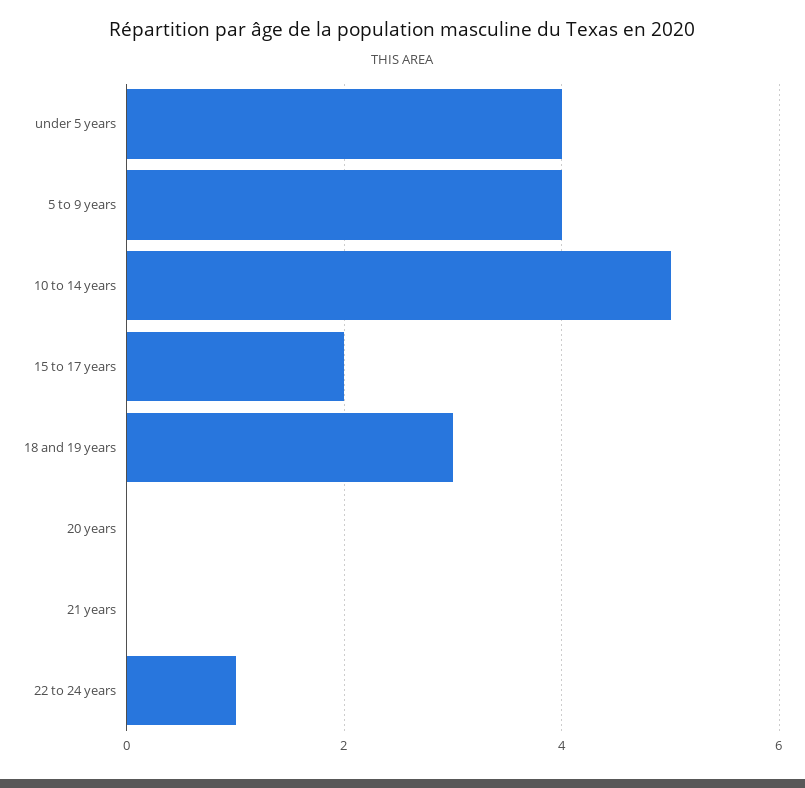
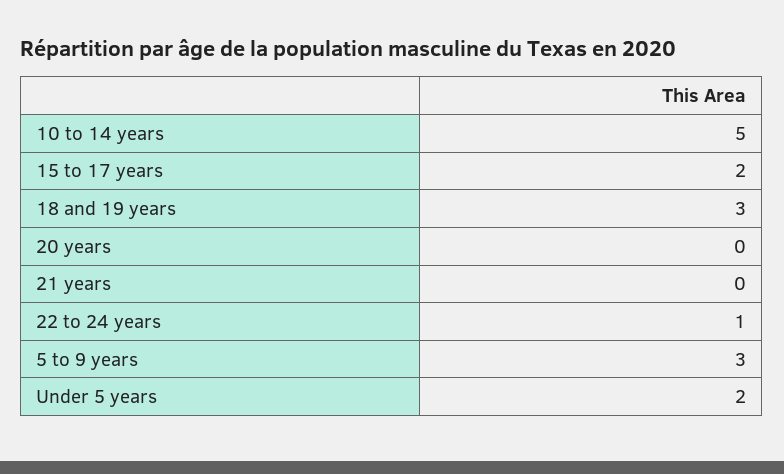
  {
-   "under 5 years": 4,
+   "under 5 years": 2,
-   "5 to 9 years": 4,
+   "5 to 9 years": 3,
    "10 to 14 years": 5,
    "15 to 17 years": 2,
    "18 and 19 years": 3,
    "20 years": 0,
    "21 years": 0,
    "22 to 24 years": 1
  }

